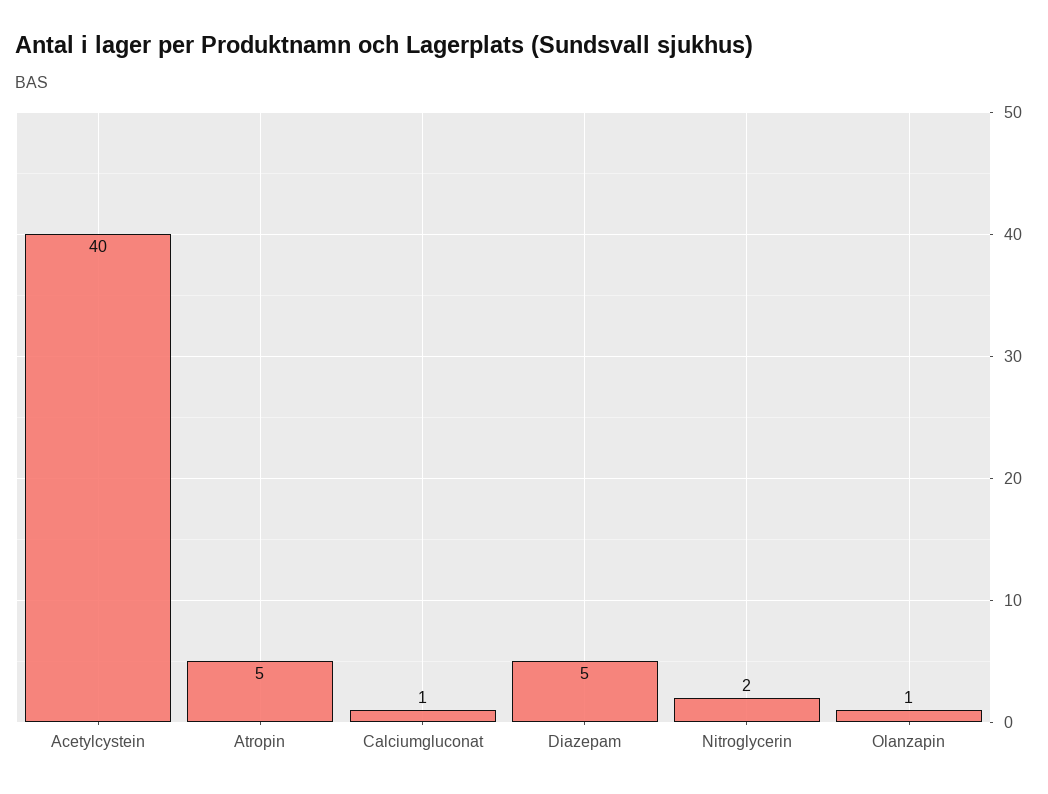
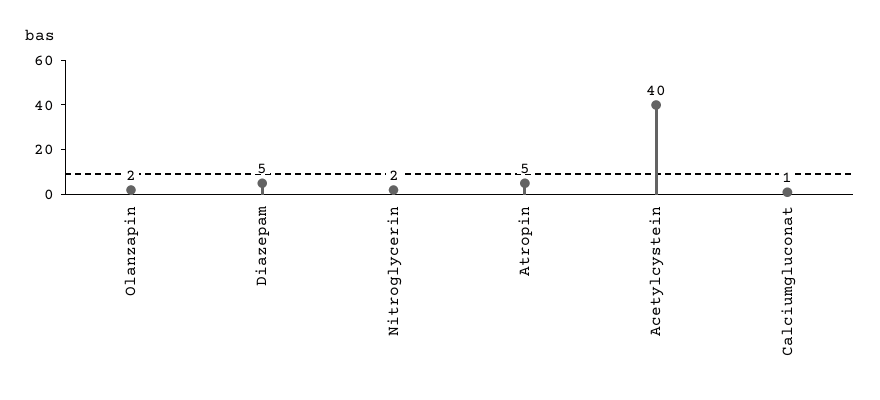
  {
    "Acetylcystein": 40,
    "Atropin": 5,
    "Calciumgluconat": 1,
    "Diazepam": 5,
    "Nitroglycerin": 2,
-   "Olanzapin": 1
+   "Olanzapin": 2
  }

